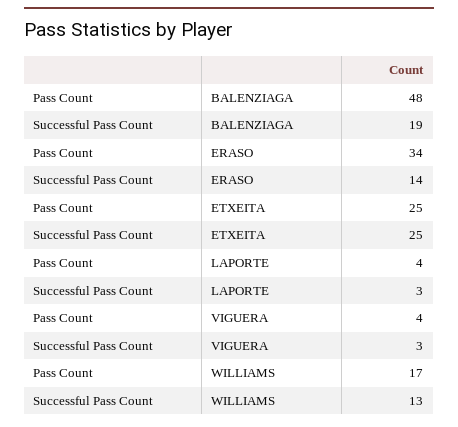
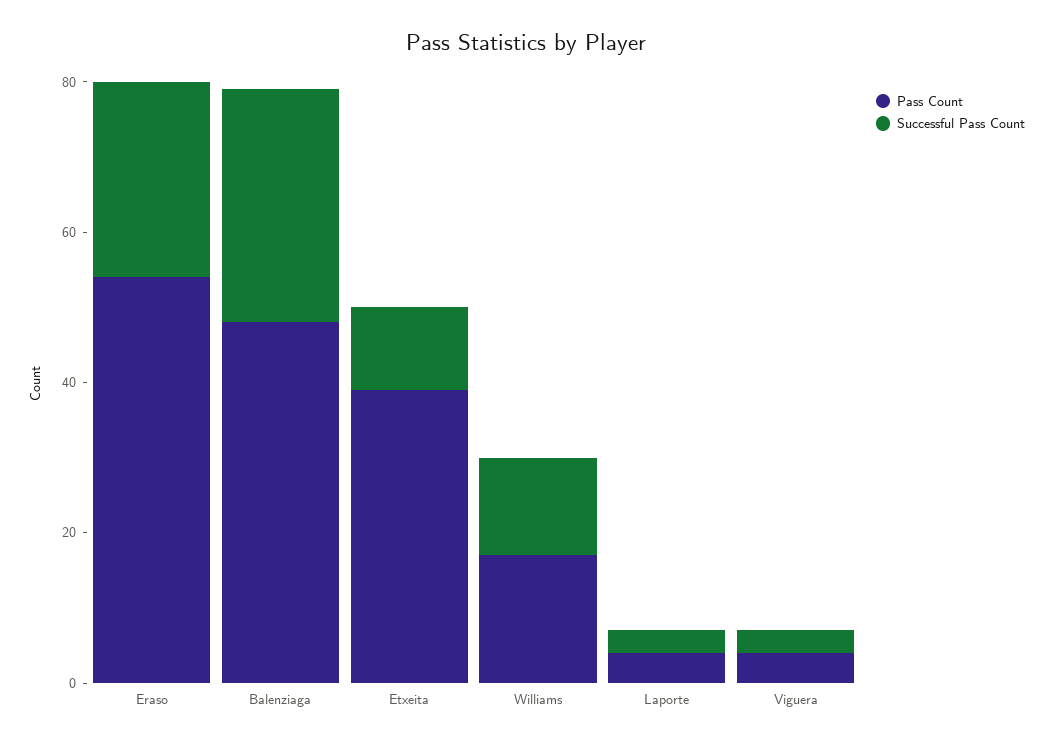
  {
    "Pass Count": {
      "BALENZIAGA": 48,
-     "ERASO": 34,
+     "ERASO": 55,
-     "ETXEITA": 25,
+     "ETXEITA": 40,
      "LAPORTE": 4,
      "VIGUERA": 4,
      "WILLIAMS": 17
    },
    "Successful Pass Count": {
-     "BALENZIAGA": 19,
+     "BALENZIAGA": 30,
-     "ERASO": 14,
+     "ERASO": 25,
-     "ETXEITA": 25,
+     "ETXEITA": 10,
      "LAPORTE": 3,
      "VIGUERA": 3,
      "WILLIAMS": 13
    }
  }

